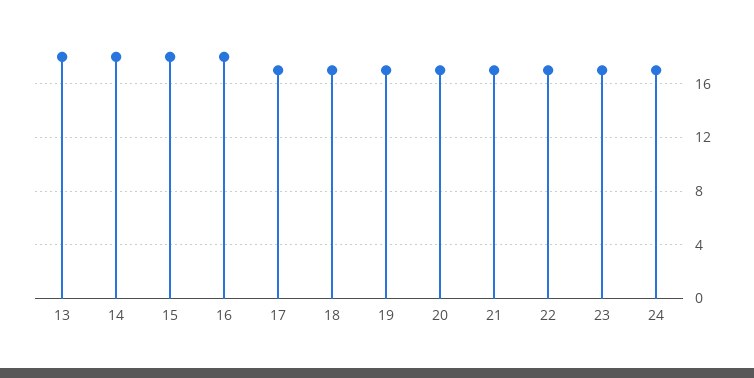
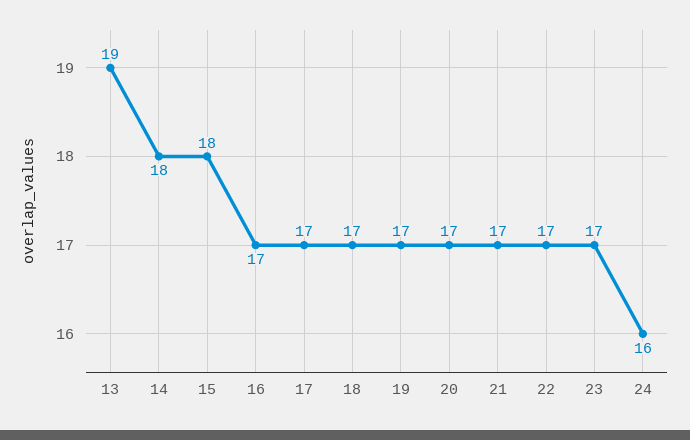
  {
-   "13": 18,
+   "13": 19,
    "14": 18,
    "15": 18,
-   "16": 18,
+   "16": 17,
    "17": 17,
    "18": 17,
    "19": 17,
    "20": 17,
    "21": 17,
    "22": 17,
    "23": 17,
-   "24": 17
+   "24": 16
  }

